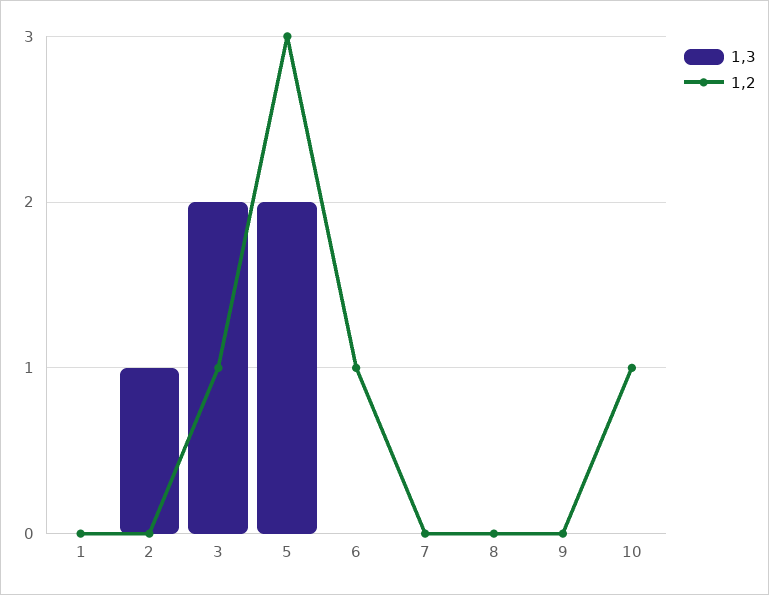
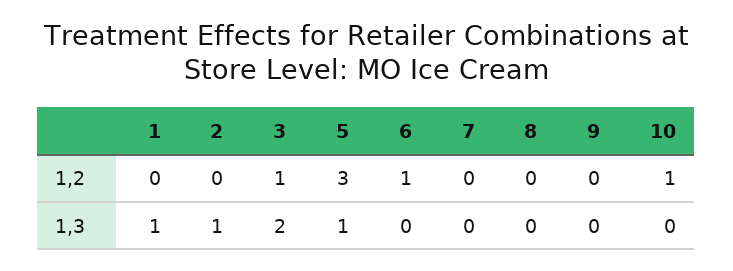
  {
    "1,3": {
-     "1": 0,
+     "1": 1,
      "2": 1,
      "3": 2,
-     "5": 2,
+     "5": 1,
      "6": 0,
      "7": 0,
      "8": 0,
      "9": 0,
      "10": 0
    },
    "1,2": {
      "1": 0,
      "2": 0,
      "3": 1,
      "5": 3,
      "6": 1,
      "7": 0,
      "8": 0,
      "9": 0,
      "10": 1
    }
  }

